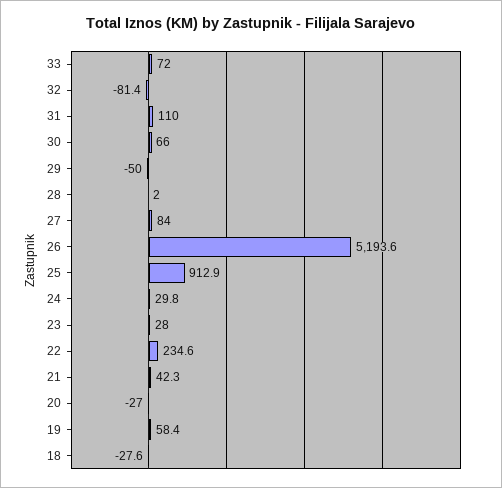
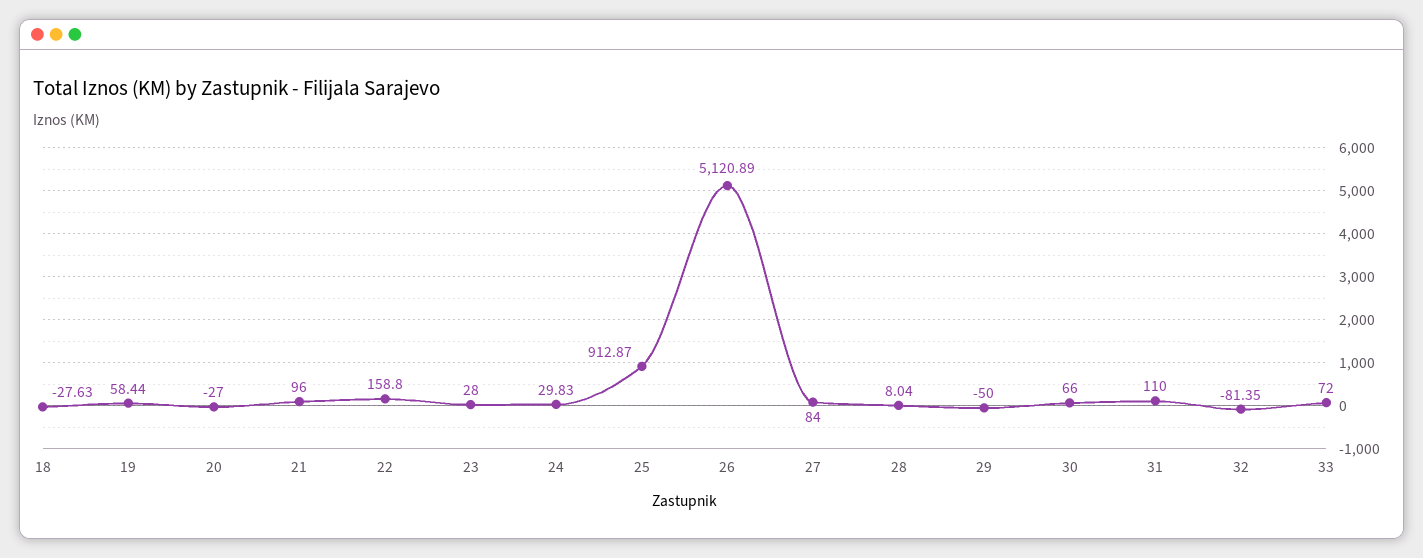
  {
    "33": 72,
    "32": -81.35,
    "31": 110,
    "30": 66,
    "29": -50,
-   "28": 2,
+   "28": 8.04,
    "27": 84,
-   "26": 5193.6,
+   "26": 5120.89,
    "25": 912.87,
    "24": 29.83,
    "23": 28,
-   "22": 234.6,
+   "22": 158.8,
-   "21": 42.3,
+   "21": 96,
    "20": -27,
    "19": 58.44,
    "18": -27.63
  }

